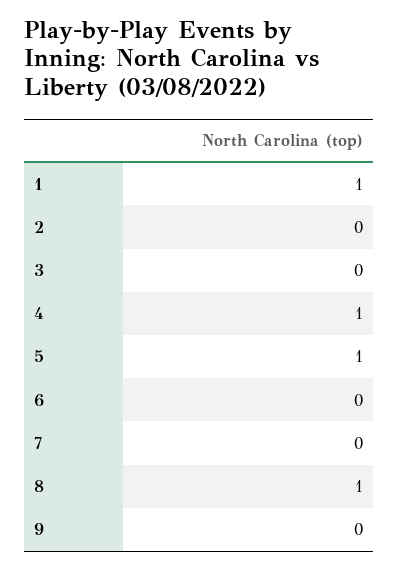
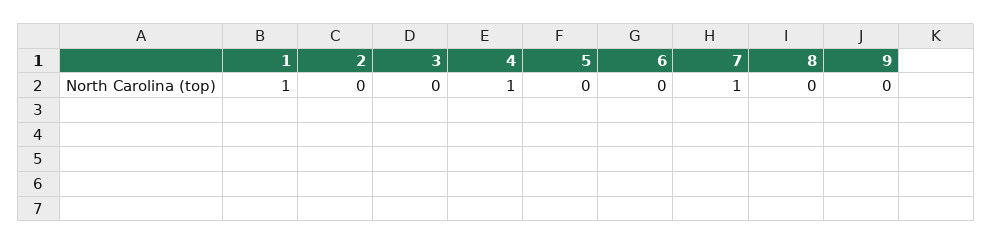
  {
    "1": 1,
    "2": 0,
    "3": 0,
    "4": 1,
-   "5": 1,
+   "5": 0,
    "6": 0,
-   "7": 0,
+   "7": 1,
-   "8": 1,
+   "8": 0,
    "9": 0
  }

